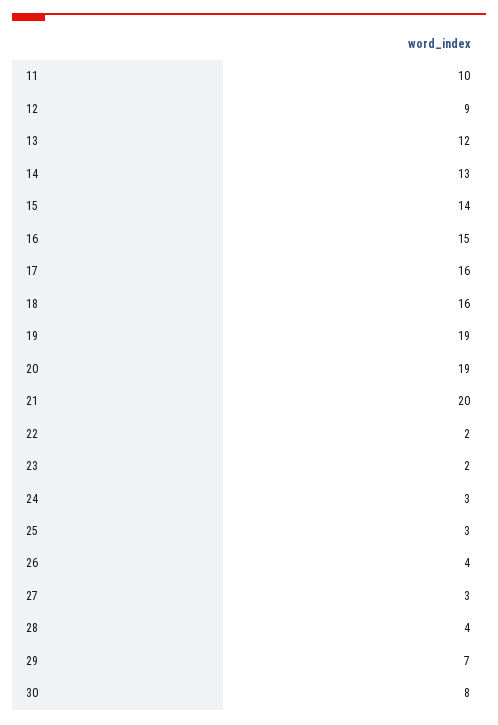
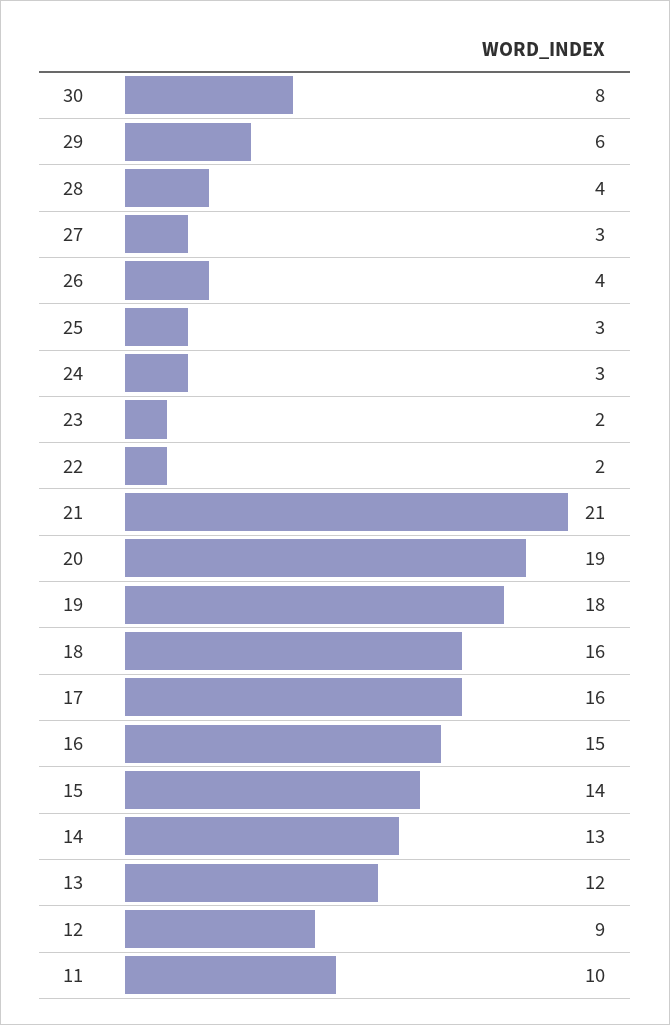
  {
    "11": 10,
    "12": 9,
    "13": 12,
    "14": 13,
    "15": 14,
    "16": 15,
    "17": 16,
    "18": 16,
-   "19": 19,
+   "19": 18,
    "20": 19,
-   "21": 20,
+   "21": 21,
    "22": 2,
    "23": 2,
    "24": 3,
    "25": 3,
    "26": 4,
    "27": 3,
    "28": 4,
-   "29": 7,
+   "29": 6,
    "30": 8
  }

